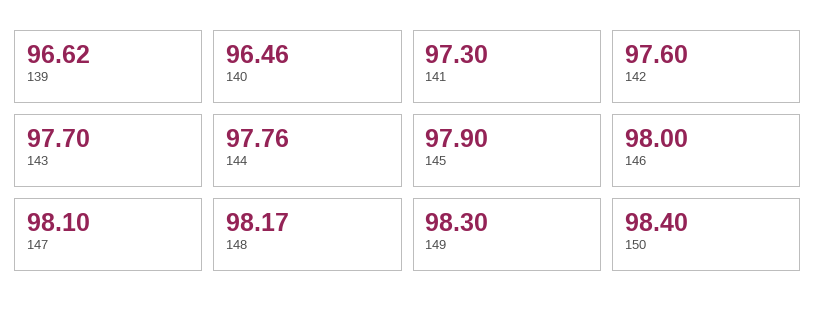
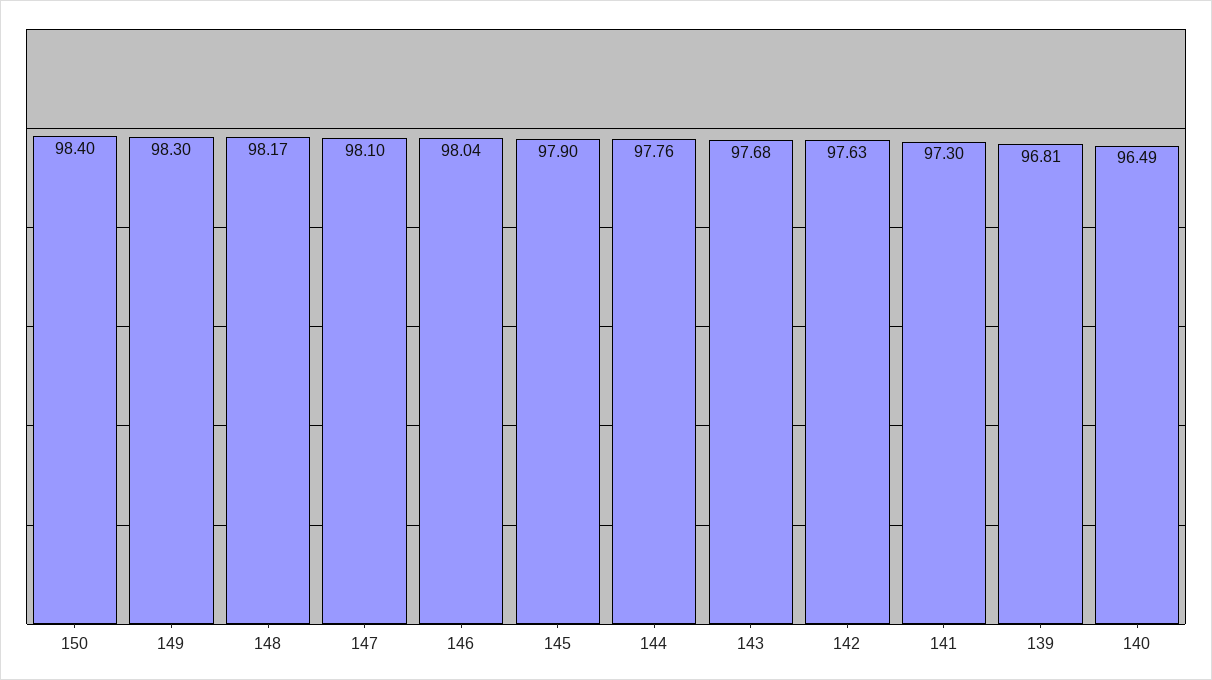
  {
-   "139": 96.62,
+   "139": 96.81,
-   "140": 96.46,
+   "140": 96.49,
    "141": 97.3,
-   "142": 97.6,
+   "142": 97.63,
-   "143": 97.7,
+   "143": 97.68,
    "144": 97.76,
    "145": 97.9,
-   "146": 98,
+   "146": 98.04,
    "147": 98.1,
    "148": 98.17,
    "149": 98.3,
    "150": 98.4
  }

